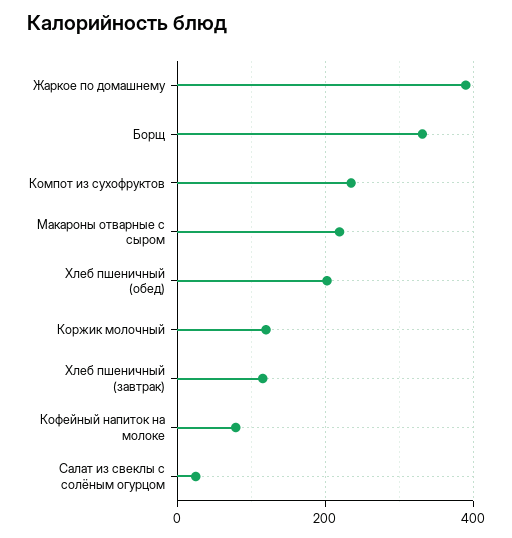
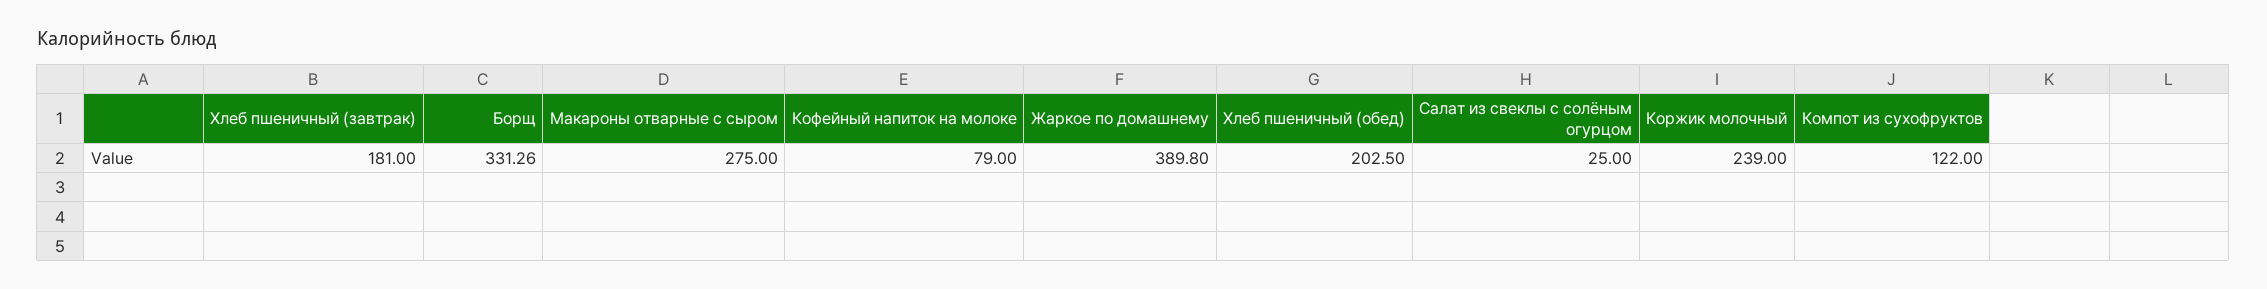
  {
    "Жаркое по домашнему": 389.8,
    "Борщ": 331.26,
-   "Компот из сухофруктов": 240,
+   "Компот из сухофруктов": 122,
-   "Макароны отварные с сыром": 220,
+   "Макароны отварные с сыром": 275,
    "Хлеб пшеничный (обед)": 202.5,
-   "Коржик молочный": 120,
+   "Коржик молочный": 239,
-   "Хлеб пшеничный (завтрак)": 120,
+   "Хлеб пшеничный (завтрак)": 181,
    "Кофейный напиток на молоке": 79,
    "Салат из свеклы с солёным огурцом": 25
  }

